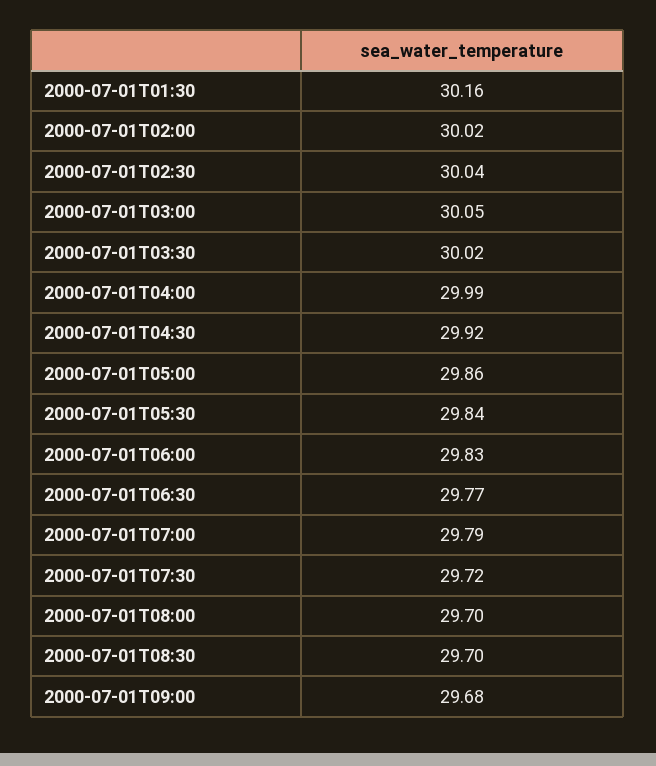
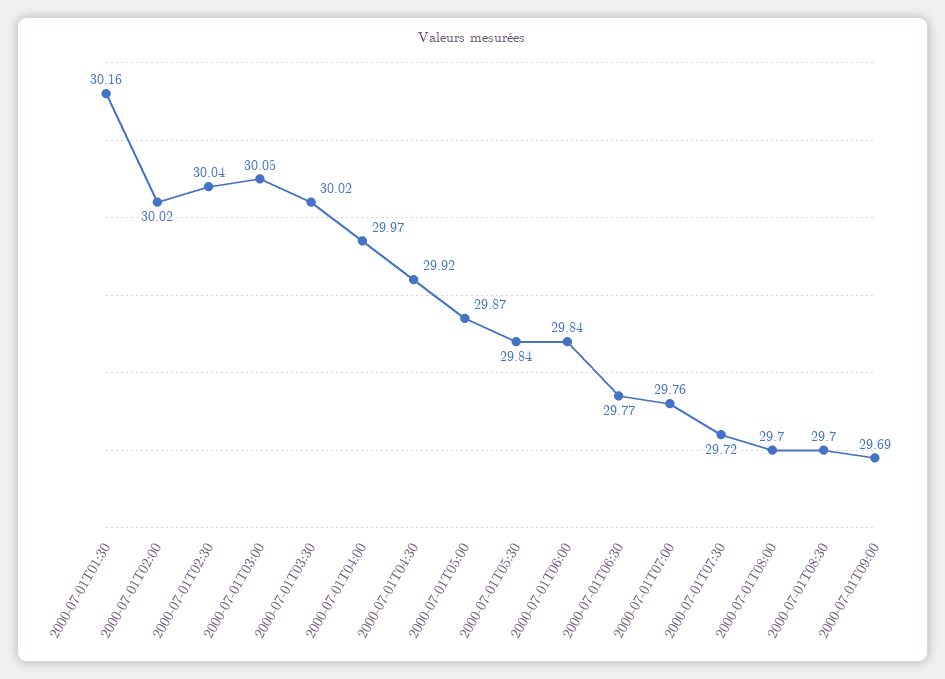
  {
    "2000-07-01T01:30": 30.16,
    "2000-07-01T02:00": 30.02,
    "2000-07-01T02:30": 30.04,
    "2000-07-01T03:00": 30.05,
    "2000-07-01T03:30": 30.02,
-   "2000-07-01T04:00": 29.99,
+   "2000-07-01T04:00": 29.97,
    "2000-07-01T04:30": 29.92,
-   "2000-07-01T05:00": 29.86,
+   "2000-07-01T05:00": 29.87,
    "2000-07-01T05:30": 29.84,
-   "2000-07-01T06:00": 29.83,
+   "2000-07-01T06:00": 29.84,
    "2000-07-01T06:30": 29.77,
-   "2000-07-01T07:00": 29.79,
+   "2000-07-01T07:00": 29.76,
    "2000-07-01T07:30": 29.72,
    "2000-07-01T08:00": 29.7,
    "2000-07-01T08:30": 29.7,
-   "2000-07-01T09:00": 29.68
+   "2000-07-01T09:00": 29.69
  }

